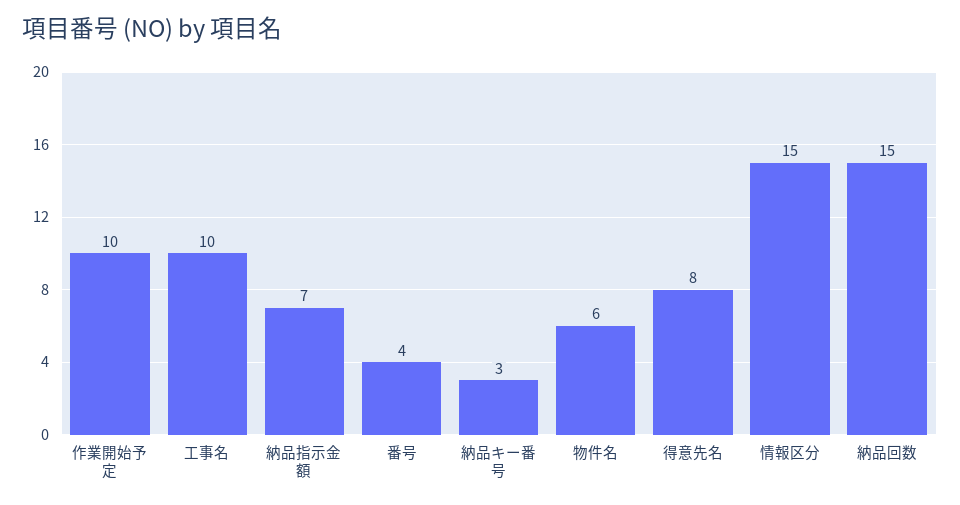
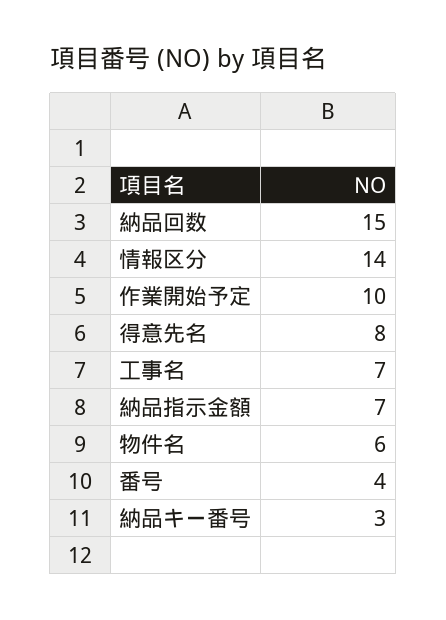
  {
    "作業開始予定": 10,
-   "工事名": 10,
+   "工事名": 7,
    "納品指示金額": 7,
    "番号": 4,
    "納品キー番号": 3,
    "物件名": 6,
    "得意先名": 8,
-   "情報区分": 15,
+   "情報区分": 14,
    "納品回数": 15
  }

